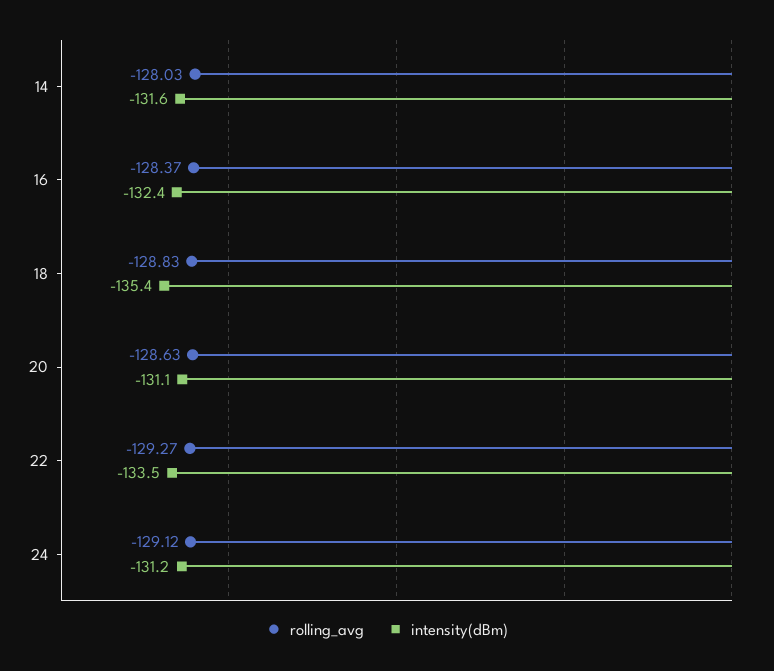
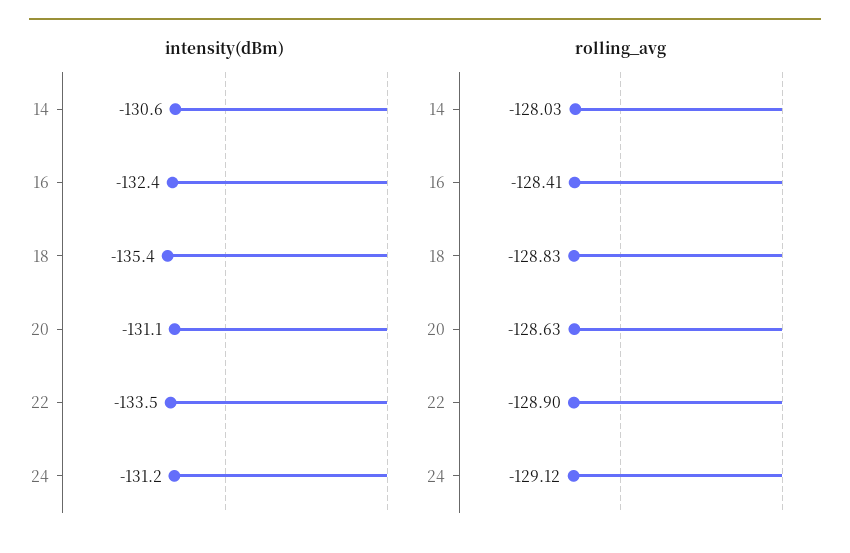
  {
    "rolling_avg": {
      "14": -128.03,
-     "16": -128.37,
+     "16": -128.41,
      "18": -128.83,
      "20": -128.63,
-     "22": -129.27,
+     "22": -128.9,
      "24": -129.12
    },
    "intensity(dBm)": {
-     "14": -131.6,
+     "14": -130.6,
      "16": -132.4,
      "18": -135.4,
      "20": -131.1,
      "22": -133.5,
      "24": -131.2
    }
  }

